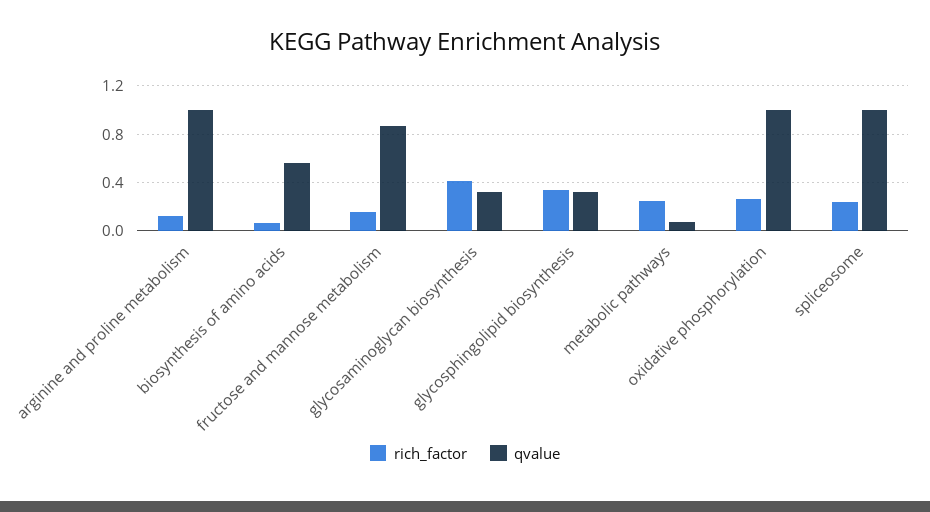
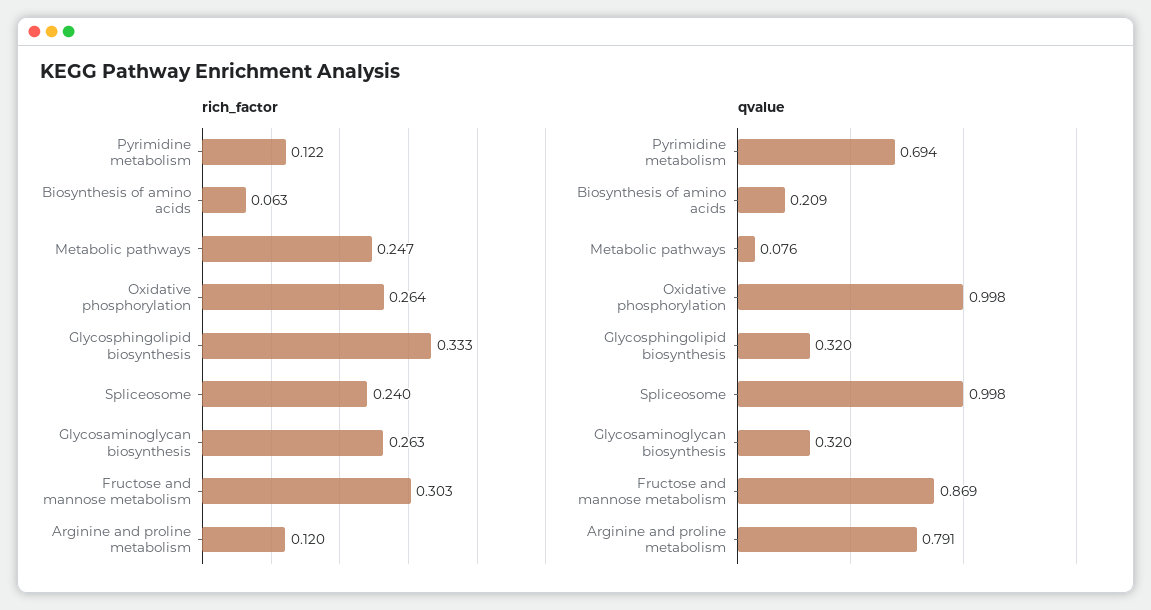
  {
    "rich_factor": {
      "arginine and proline metabolism": 0.12,
      "biosynthesis of amino acids": 0.063,
-     "fructose and mannose metabolism": 0.15,
+     "fructose and mannose metabolism": 0.303,
-     "glycosaminoglycan biosynthesis": 0.4,
+     "glycosaminoglycan biosynthesis": 0.263,
      "glycosphingolipid biosynthesis": 0.333,
      "metabolic pathways": 0.247,
      "oxidative phosphorylation": 0.264,
-     "spliceosome": 0.24
+     "spliceosome": 0.24,
+     "Pyrimidine metabolism": 0.122
    },
    "qvalue": {
-     "arginine and proline metabolism": 1,
+     "arginine and proline metabolism": 0.791,
-     "biosynthesis of amino acids": 0.55,
+     "biosynthesis of amino acids": 0.209,
      "fructose and mannose metabolism": 0.869,
      "glycosaminoglycan biosynthesis": 0.32,
      "glycosphingolipid biosynthesis": 0.32,
      "metabolic pathways": 0.076,
      "oxidative phosphorylation": 0.998,
-     "spliceosome": 0.998
+     "spliceosome": 0.998,
+     "Pyrimidine metabolism": 0.694
    }
  }

